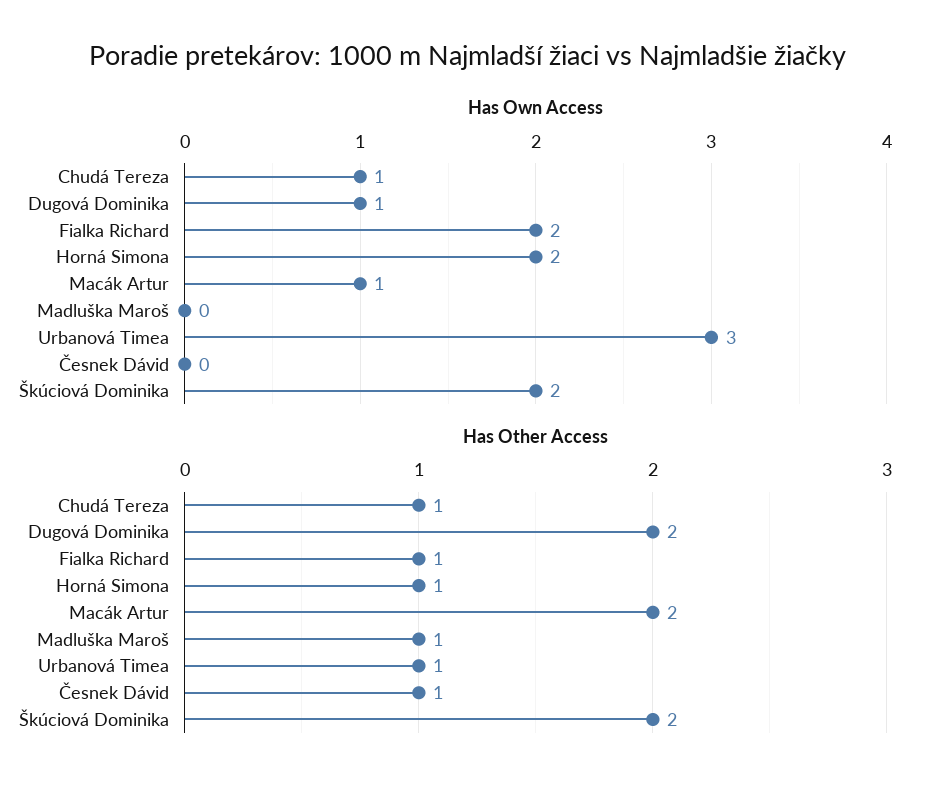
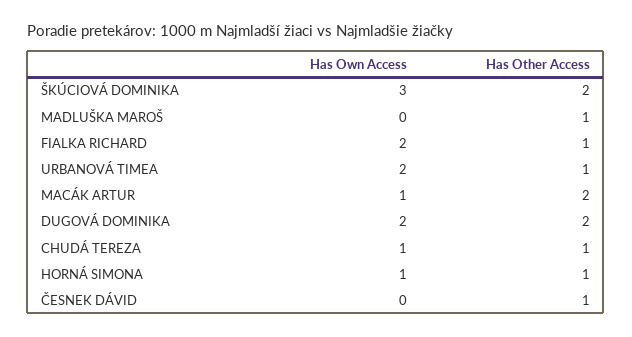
  {
    "Has Own Access": {
      "Chudá Tereza": 1,
-     "Dugová Dominika": 1,
+     "Dugová Dominika": 2,
      "Fialka Richard": 2,
-     "Horná Simona": 2,
+     "Horná Simona": 1,
      "Macák Artur": 1,
      "Madluška Maroš": 0,
-     "Urbanová Timea": 3,
+     "Urbanová Timea": 2,
      "Česnek Dávid": 0,
-     "Škúciová Dominika": 2
+     "Škúciová Dominika": 3
    },
    "Has Other Access": {
      "Chudá Tereza": 1,
      "Dugová Dominika": 2,
      "Fialka Richard": 1,
      "Horná Simona": 1,
      "Macák Artur": 2,
      "Madluška Maroš": 1,
      "Urbanová Timea": 1,
      "Česnek Dávid": 1,
      "Škúciová Dominika": 2
    }
  }

